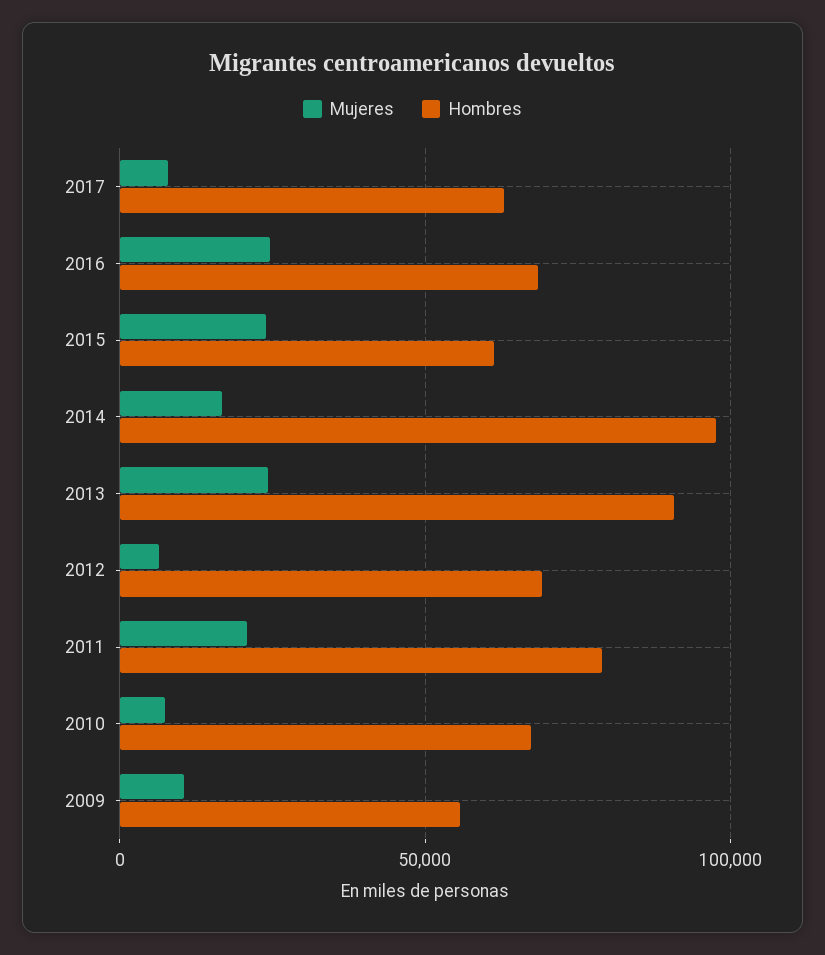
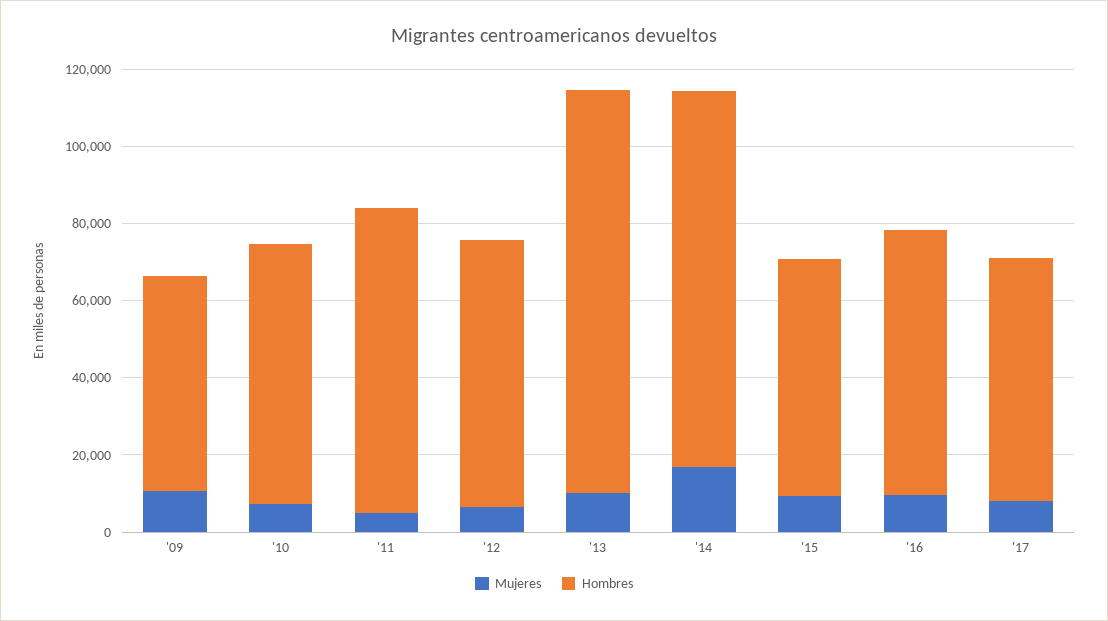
  {
    "Mujeres": {
      "2017": 10000,
-     "2016": 25000,
+     "2016": 10000,
-     "2015": 25000,
+     "2015": 10000,
      "2014": 15000,
-     "2013": 25000,
+     "2013": 10000,
      "2012": 5000,
-     "2011": 20000,
+     "2011": 5000,
      "2010": 5000,
      "2009": 10000
    },
    "Hombres": {
      "2017": 65000,
      "2016": 70000,
      "2015": 60000,
      "2014": 100000,
-     "2013": 90000,
+     "2013": 105000,
      "2012": 70000,
      "2011": 80000,
      "2010": 65000,
      "2009": 55000
    }
  }

